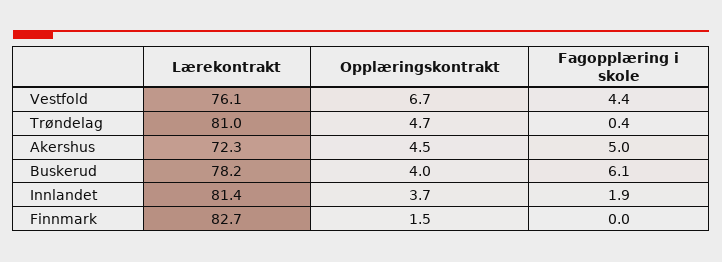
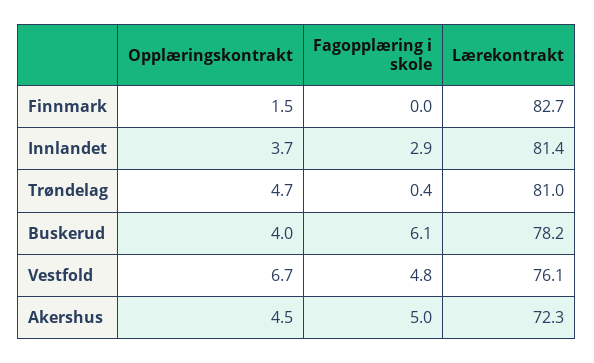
  {
    "Lærekontrakt": {
      "Vestfold": 76.1,
      "Trøndelag": 81,
      "Akershus": 72.3,
      "Buskerud": 78.2,
      "Innlandet": 81.4,
      "Finnmark": 82.7
    },
    "Opplæringskontrakt": {
      "Vestfold": 6.7,
      "Trøndelag": 4.7,
      "Akershus": 4.5,
      "Buskerud": 4,
      "Innlandet": 3.7,
      "Finnmark": 1.5
    },
    "Fagopplæring i skole": {
-     "Vestfold": 4.4,
+     "Vestfold": 4.8,
      "Trøndelag": 0.4,
      "Akershus": 5,
      "Buskerud": 6.1,
-     "Innlandet": 1.9,
+     "Innlandet": 2.9,
      "Finnmark": 0
    }
  }

